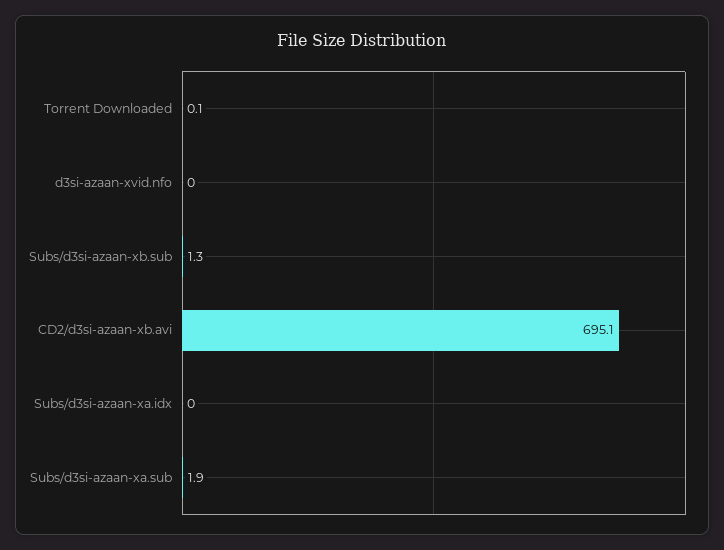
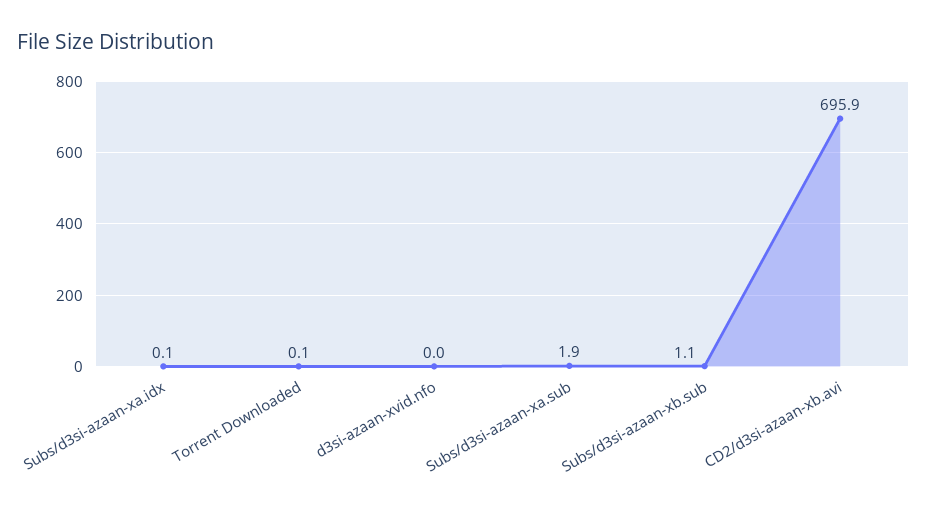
  {
    "Torrent Downloaded": 0.1,
    "d3si-azaan-xvid.nfo": 0,
-   "Subs/d3si-azaan-xb.sub": 1.3,
+   "Subs/d3si-azaan-xb.sub": 1.1,
-   "CD2/d3si-azaan-xb.avi": 695.1,
+   "CD2/d3si-azaan-xb.avi": 695.9,
-   "Subs/d3si-azaan-xa.idx": 0,
+   "Subs/d3si-azaan-xa.idx": 0.1,
    "Subs/d3si-azaan-xa.sub": 1.9
  }

